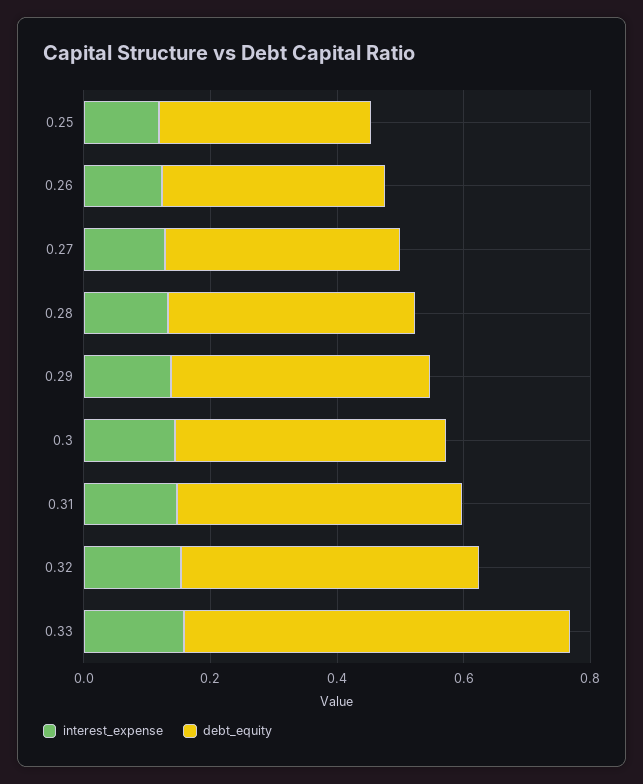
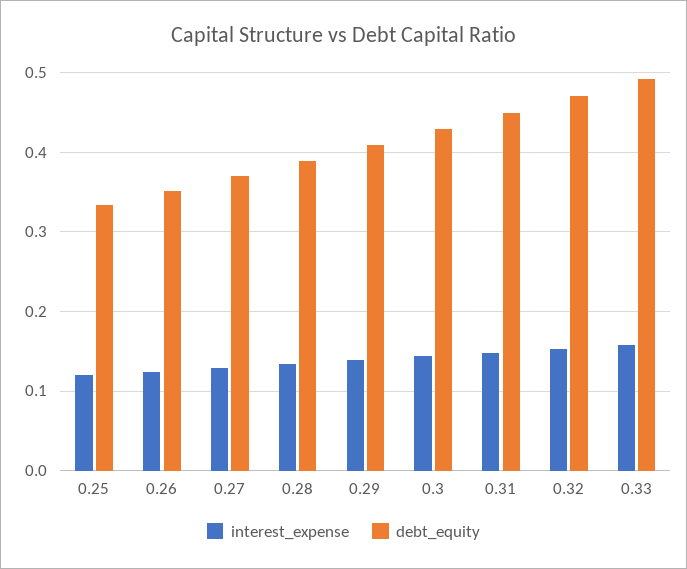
  {
    "interest_expense": {
      "0.25": 0.12,
      "0.26": 0.12,
      "0.27": 0.13,
      "0.28": 0.13,
      "0.29": 0.14,
      "0.3": 0.14,
      "0.31": 0.15,
      "0.32": 0.15,
      "0.33": 0.16
    },
    "debt_equity": {
      "0.25": 0.33,
      "0.26": 0.35,
      "0.27": 0.37,
      "0.28": 0.39,
      "0.29": 0.41,
      "0.3": 0.43,
      "0.31": 0.45,
      "0.32": 0.47,
-     "0.33": 0.6
+     "0.33": 0.49
    }
  }

